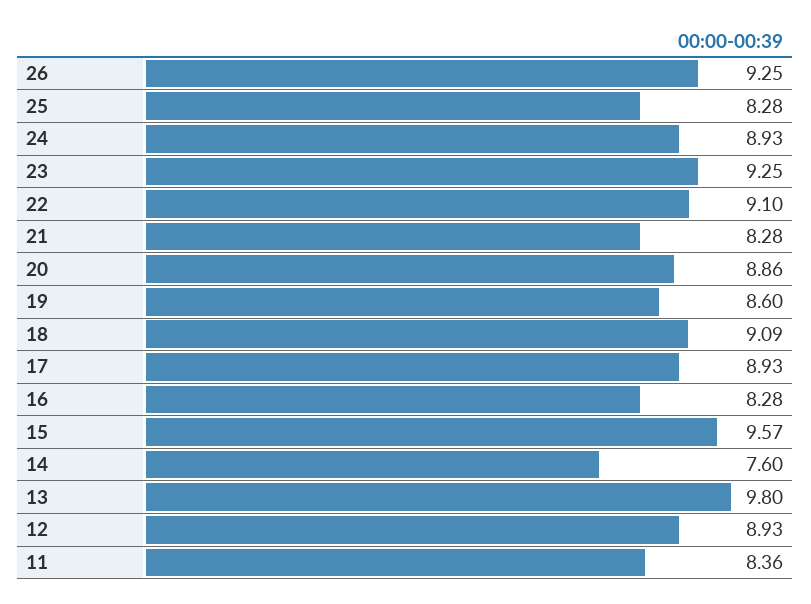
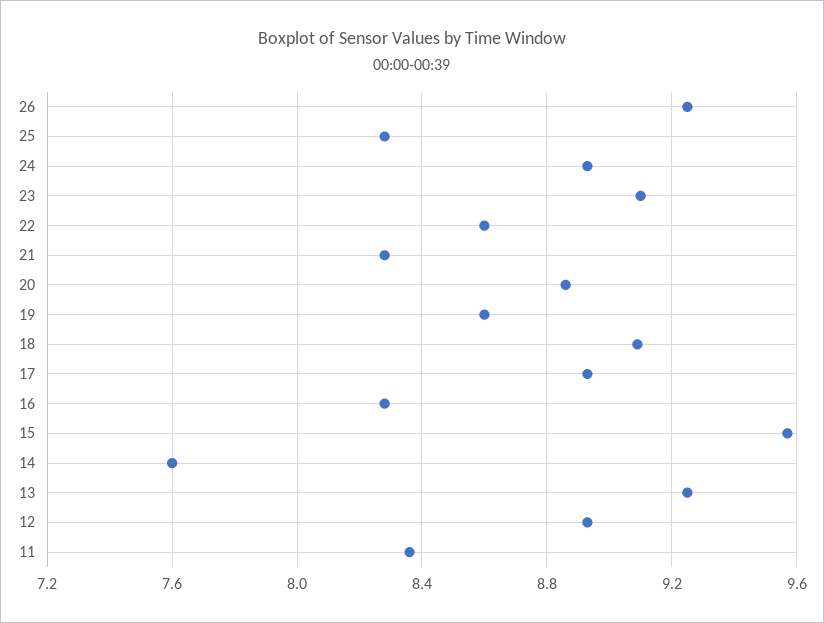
  {
    "26": 9.25,
    "25": 8.28,
    "24": 8.93,
-   "23": 9.25,
+   "23": 9.1,
-   "22": 9.1,
+   "22": 8.6,
    "21": 8.28,
    "20": 8.86,
    "19": 8.6,
    "18": 9.09,
    "17": 8.93,
    "16": 8.28,
    "15": 9.57,
    "14": 7.6,
-   "13": 9.8,
+   "13": 9.25,
    "12": 8.93,
    "11": 8.36
  }

